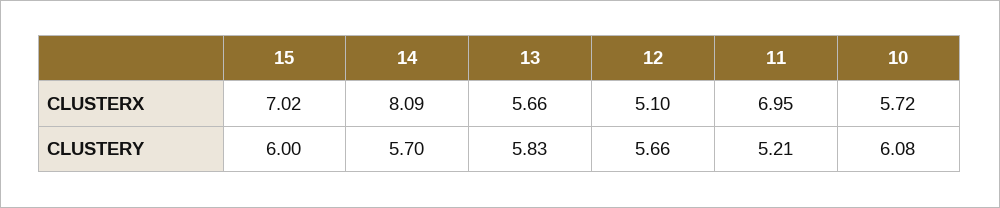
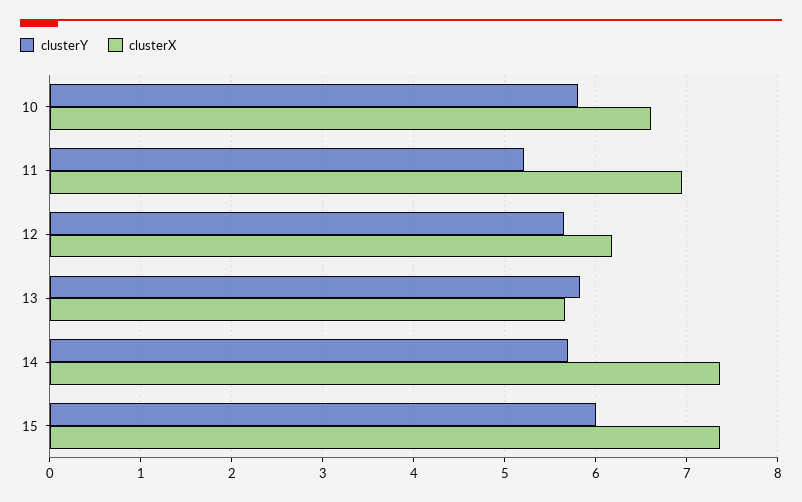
  {
    "CLUSTERX": {
-     "15": 7.02,
+     "15": 7.4,
-     "14": 8.09,
+     "14": 7.4,
      "13": 5.66,
-     "12": 5.1,
+     "12": 6.2,
      "11": 6.95,
-     "10": 5.72
+     "10": 6.6
    },
    "CLUSTERY": {
      "15": 6,
      "14": 5.7,
      "13": 5.83,
      "12": 5.66,
      "11": 5.21,
-     "10": 6.08
+     "10": 5.8
    }
  }

